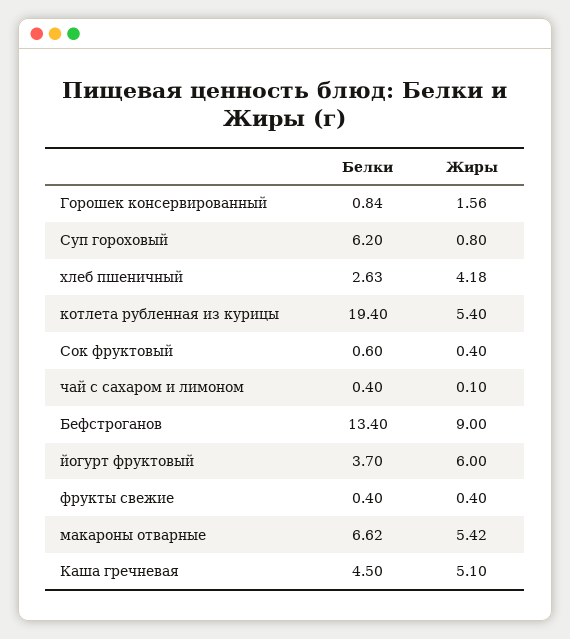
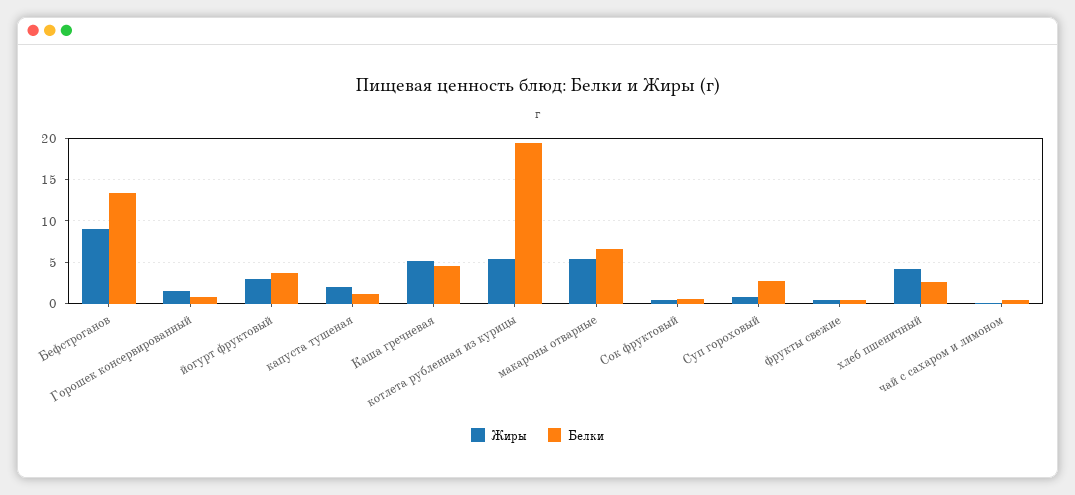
  {
    "Белки": {
      "Горошек консервированный": 0.84,
-     "Суп гороховый": 6.2,
+     "Суп гороховый": 3,
      "хлеб пшеничный": 2.63,
      "котлета рубленная из курицы": 19.4,
      "Сок фруктовый": 0.6,
      "чай с сахаром и лимоном": 0.4,
      "Бефстроганов": 13.4,
      "йогурт фруктовый": 3.7,
      "фрукты свежие": 0.4,
      "макароны отварные": 6.62,
-     "Каша гречневая": 4.5
+     "Каша гречневая": 4.5,
+     "капуста тушеная": 1
    },
    "Жиры": {
      "Горошек консервированный": 1.56,
      "Суп гороховый": 0.8,
      "хлеб пшеничный": 4.18,
      "котлета рубленная из курицы": 5.4,
      "Сок фруктовый": 0.4,
      "чай с сахаром и лимоном": 0.1,
      "Бефстроганов": 9,
-     "йогурт фруктовый": 6,
+     "йогурт фруктовый": 3,
      "фрукты свежие": 0.4,
      "макароны отварные": 5.42,
-     "Каша гречневая": 5.1
+     "Каша гречневая": 5.1,
+     "капуста тушеная": 2
    }
  }

